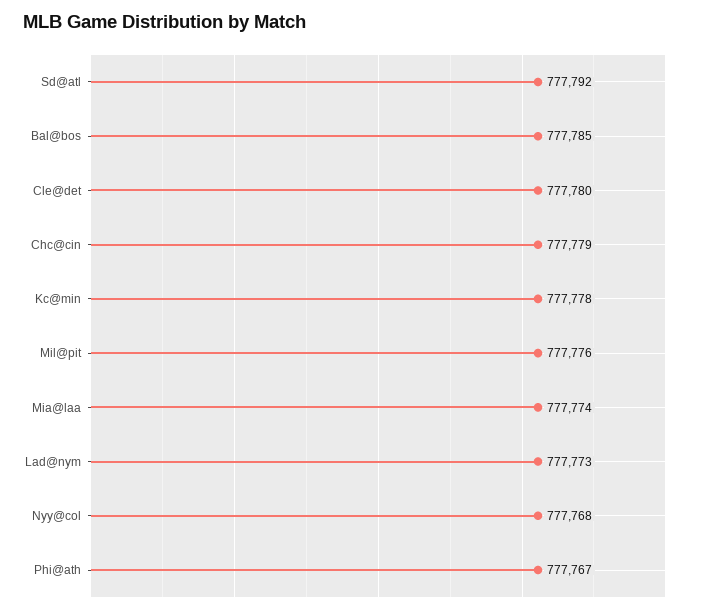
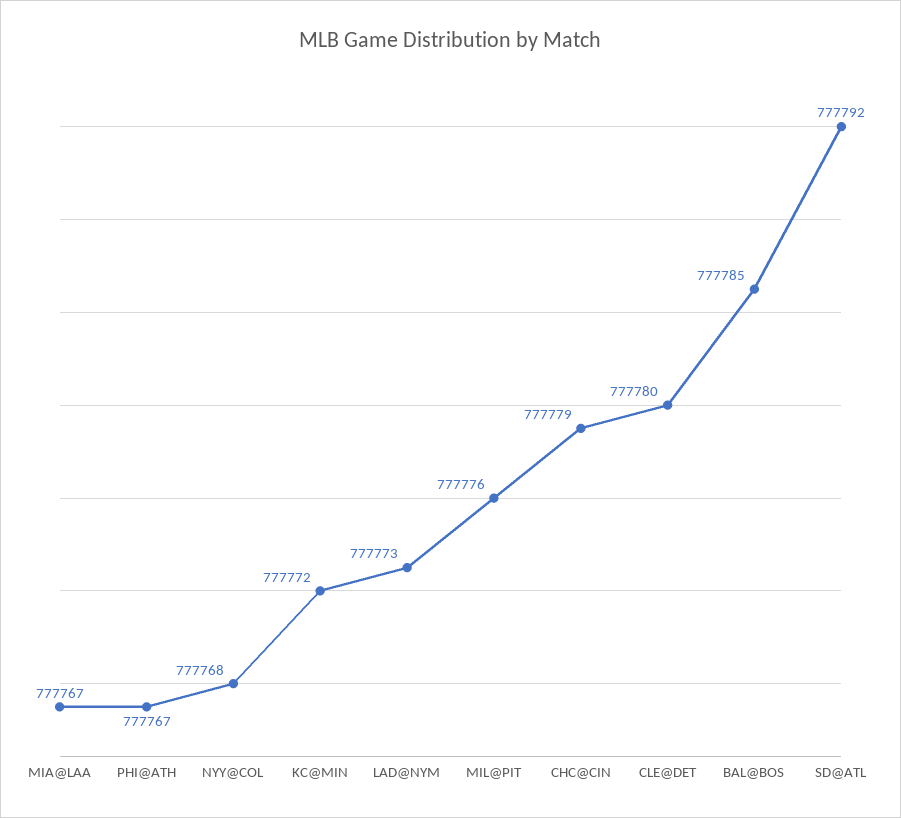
  {
    "Sd@atl": 777792,
    "Bal@bos": 777785,
    "Cle@det": 777780,
    "Chc@cin": 777779,
-   "Kc@min": 777778,
+   "Kc@min": 777772,
    "Mil@pit": 777776,
-   "Mia@laa": 777774,
+   "Mia@laa": 777767,
    "Lad@nym": 777773,
    "Nyy@col": 777768,
    "Phi@ath": 777767
  }

